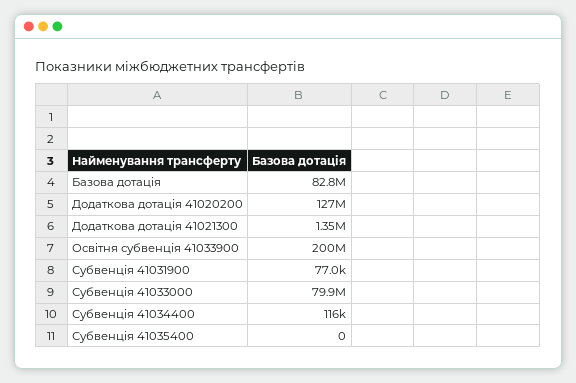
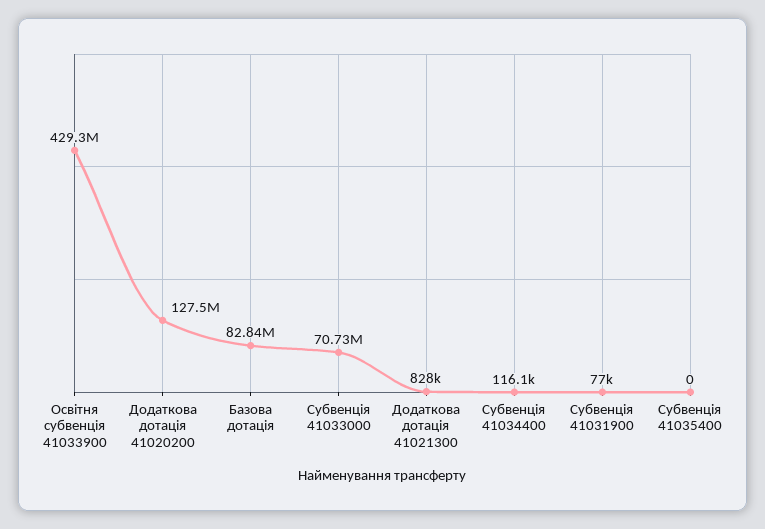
  {
    "Базова дотація": 82840000,
    "Додаткова дотація 41020200": 127500000,
-   "Додаткова дотація 41021300": 1350000,
+   "Додаткова дотація 41021300": 828000,
-   "Освітня субвенція 41033900": 200000000,
+   "Освітня субвенція 41033900": 429300000,
    "Субвенція 41031900": 77000,
-   "Субвенція 41033000": 79900000,
+   "Субвенція 41033000": 70730000,
    "Субвенція 41034400": 116100,
    "Субвенція 41035400": 0
  }

